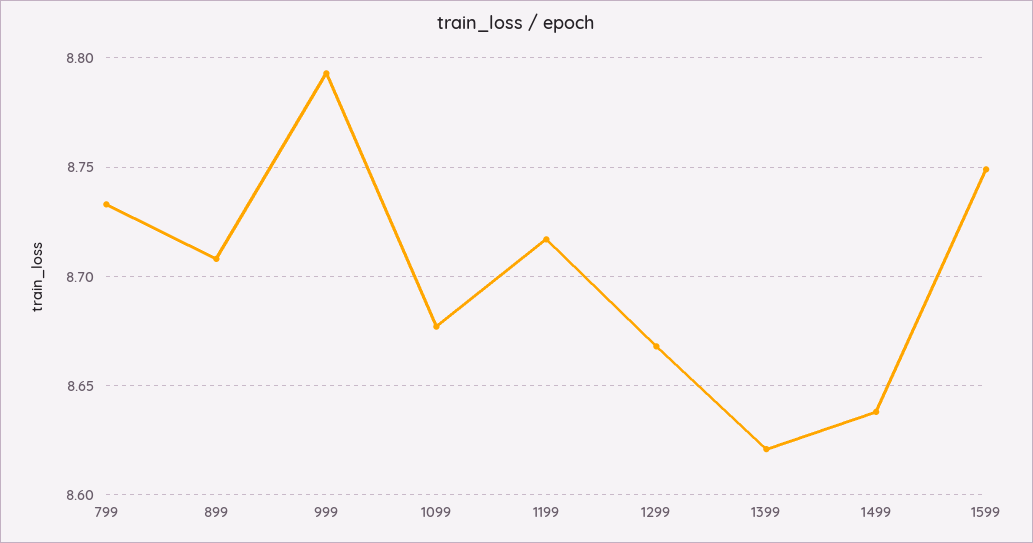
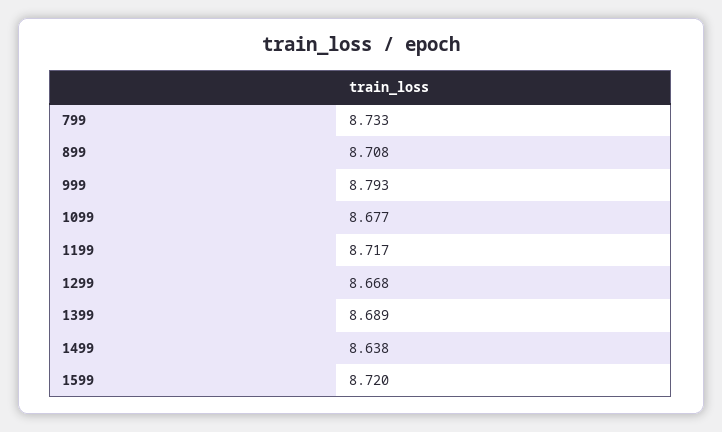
  {
    "799": 8.733,
    "899": 8.708,
    "999": 8.793,
    "1099": 8.677,
    "1199": 8.717,
    "1299": 8.668,
-   "1399": 8.62,
+   "1399": 8.689,
    "1499": 8.638,
-   "1599": 8.75
+   "1599": 8.72
  }

